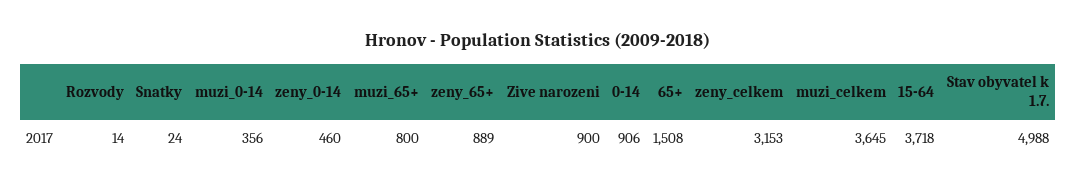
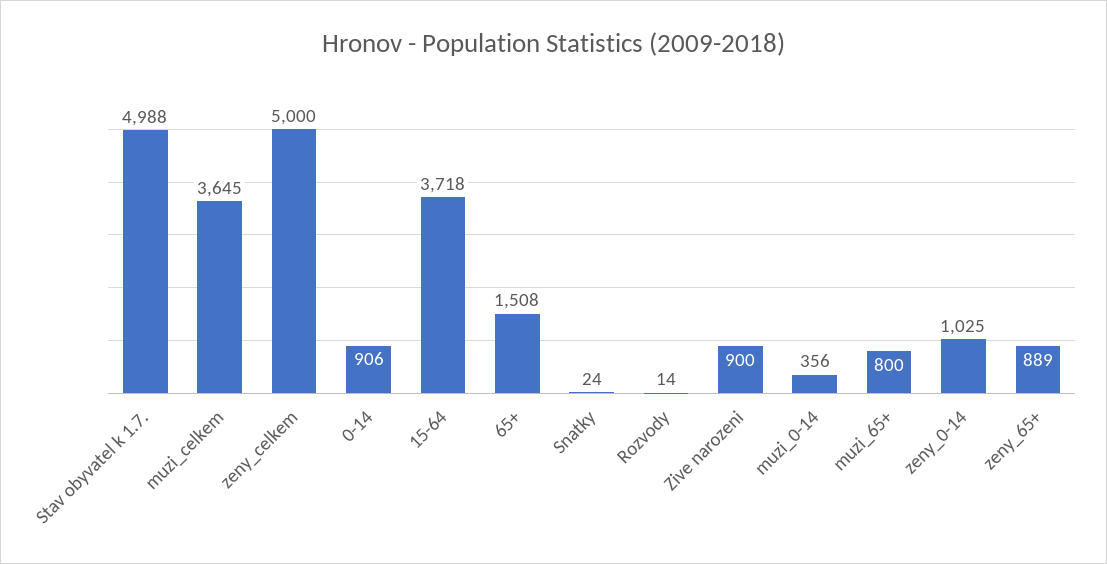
  {
    "Rozvody": 14,
    "Snatky": 24,
    "muzi_0-14": 356,
-   "zeny_0-14": 460,
+   "zeny_0-14": 1025,
    "muzi_65+": 800,
    "zeny_65+": 889,
    "Zive narozeni": 900,
    "0-14": 906,
    "65+": 1508,
-   "zeny_celkem": 3153,
+   "zeny_celkem": 5000,
    "muzi_celkem": 3645,
    "15-64": 3718,
    "Stav obyvatel k 1.7.": 4988
  }

